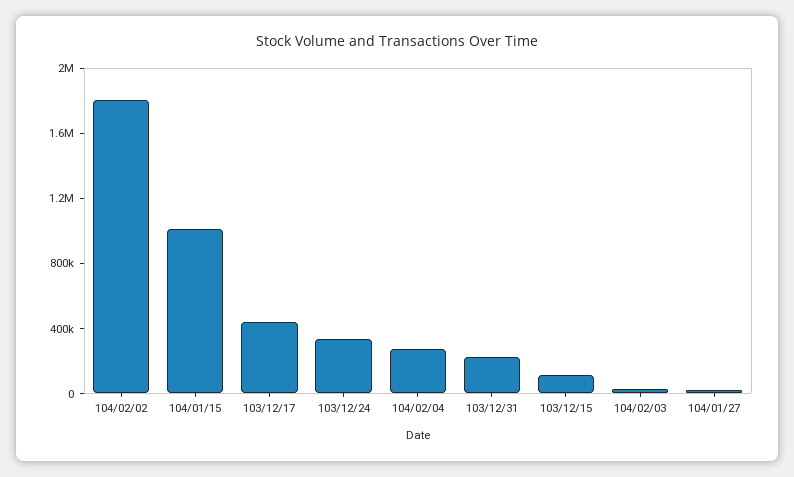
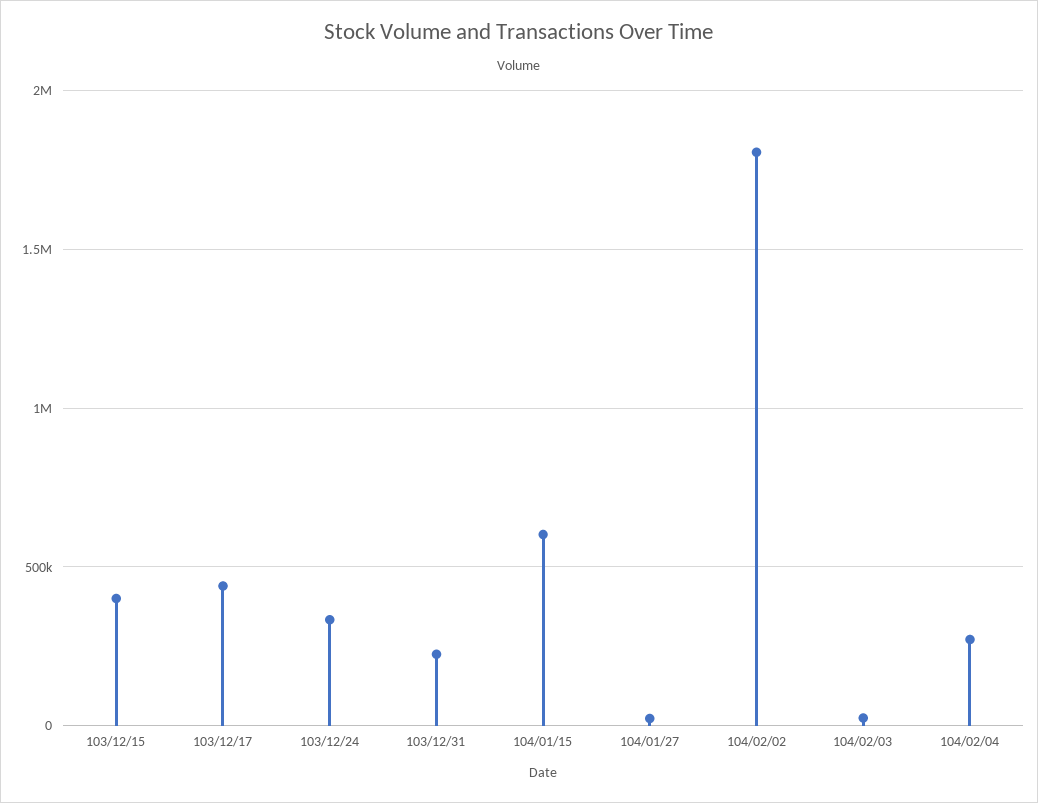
  {
    "104/02/02": 1800000,
-   "104/01/15": 1000000,
+   "104/01/15": 600000,
    "103/12/17": 450000,
    "103/12/24": 350000,
    "104/02/04": 250000,
    "103/12/31": 250000,
-   "103/12/15": 100000,
+   "103/12/15": 400000,
    "104/02/03": 50000,
    "104/01/27": 0
  }

